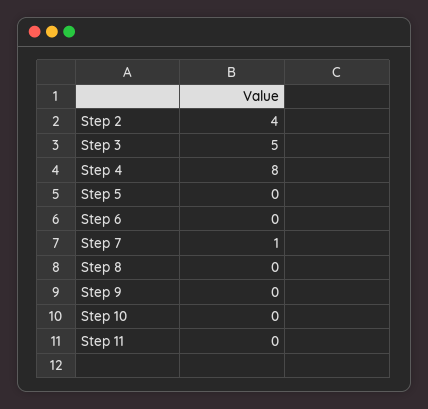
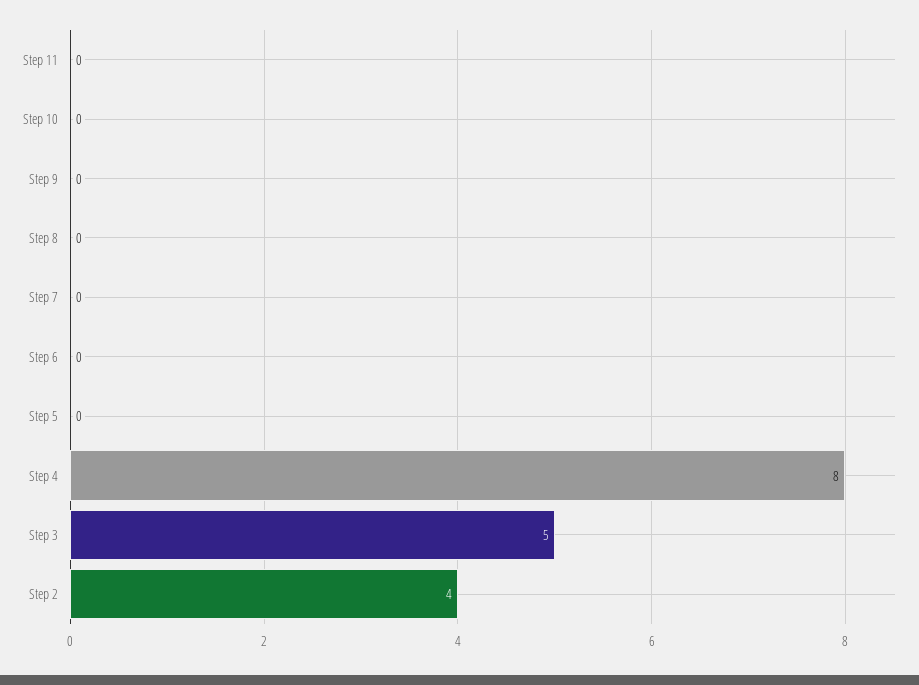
  {
    "Step 2": 4,
    "Step 3": 5,
    "Step 4": 8,
    "Step 5": 0,
    "Step 6": 0,
-   "Step 7": 1,
+   "Step 7": 0,
    "Step 8": 0,
    "Step 9": 0,
    "Step 10": 0,
    "Step 11": 0
  }

